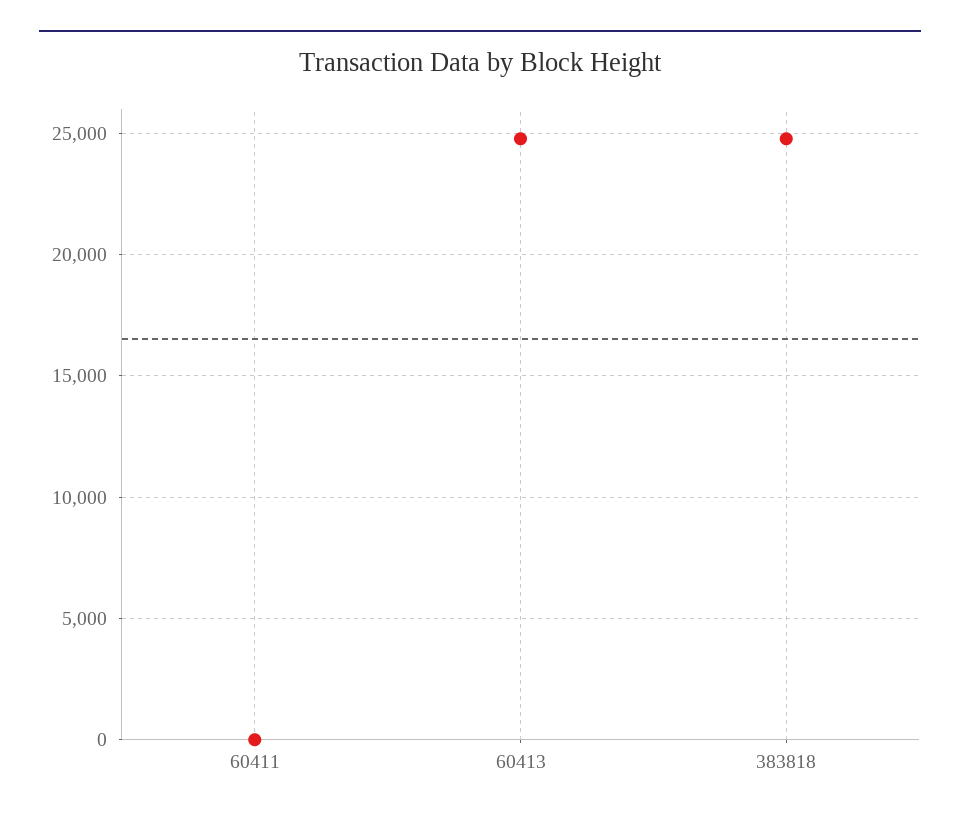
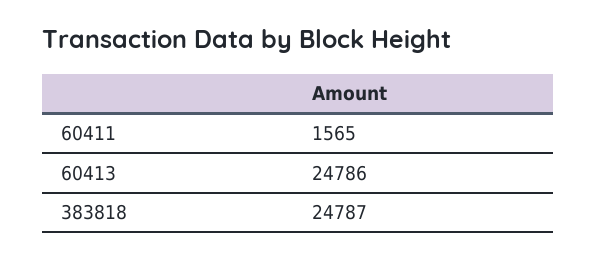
  {
-   "60411": 0,
+   "60411": 1565,
    "60413": 24786,
    "383818": 24787
  }

